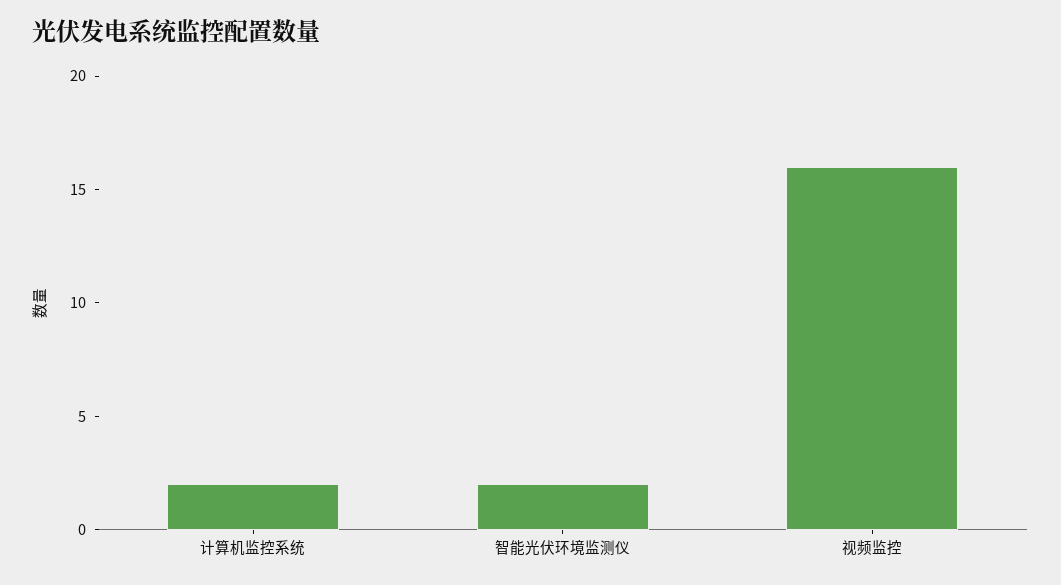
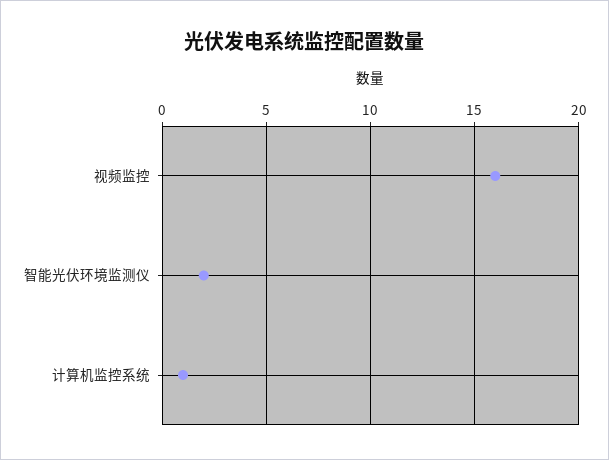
  {
-   "计算机监控系统": 2,
+   "计算机监控系统": 1,
    "智能光伏环境监测仪": 2,
    "视频监控": 16
  }

